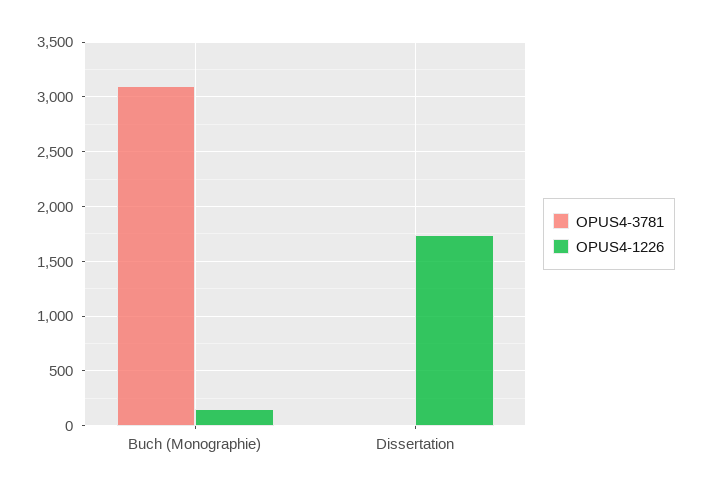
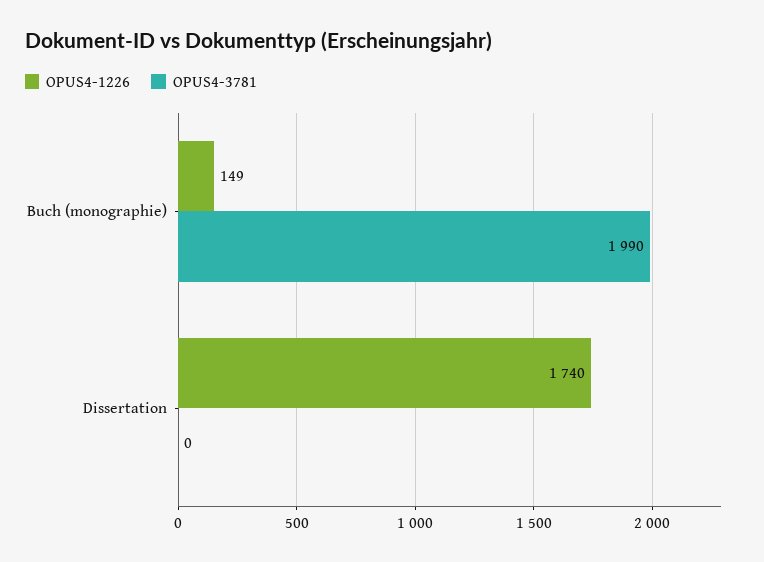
  {
    "OPUS4-3781": {
-     "Buch (Monographie)": 3100,
+     "Buch (Monographie)": 1990,
      "Dissertation": 0
    },
    "OPUS4-1226": {
      "Buch (Monographie)": 149,
      "Dissertation": 1740
    }
  }

